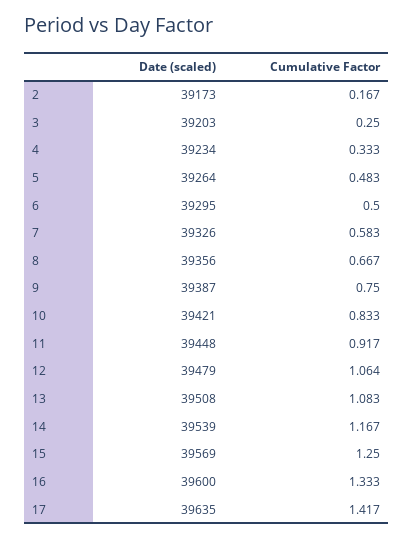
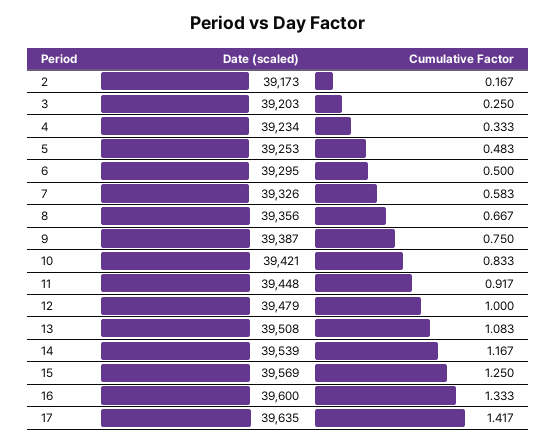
  {
    "Date (scaled)": {
      "2": 39173,
      "3": 39203,
      "4": 39234,
-     "5": 39264,
+     "5": 39253,
      "6": 39295,
      "7": 39326,
      "8": 39356,
      "9": 39387,
      "10": 39421,
      "11": 39448,
      "12": 39479,
      "13": 39508,
      "14": 39539,
      "15": 39569,
      "16": 39600,
      "17": 39635
    },
    "Cumulative Factor": {
      "2": 0.167,
      "3": 0.25,
      "4": 0.333,
      "5": 0.483,
      "6": 0.5,
      "7": 0.583,
      "8": 0.667,
      "9": 0.75,
      "10": 0.833,
      "11": 0.917,
-     "12": 1.064,
+     "12": 1,
      "13": 1.083,
      "14": 1.167,
      "15": 1.25,
      "16": 1.333,
      "17": 1.417
    }
  }

